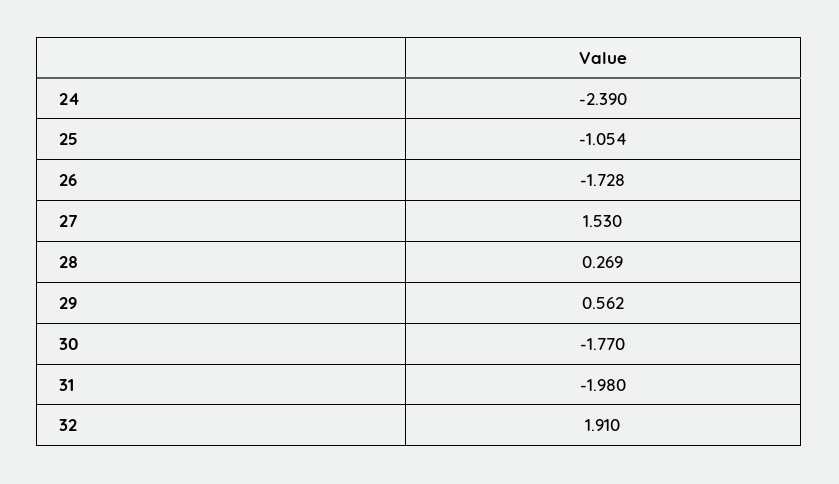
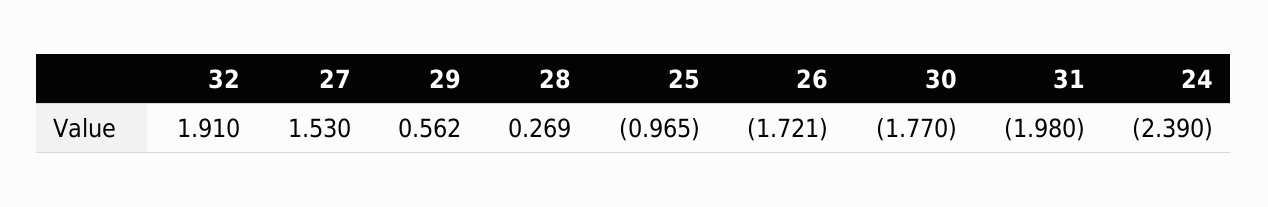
  {
    "24": -2.39,
-   "25": -1.054,
+   "25": -0.965,
-   "26": -1.728,
+   "26": -1.721,
    "27": 1.53,
    "28": 0.269,
    "29": 0.562,
    "30": -1.77,
    "31": -1.98,
    "32": 1.91
  }

